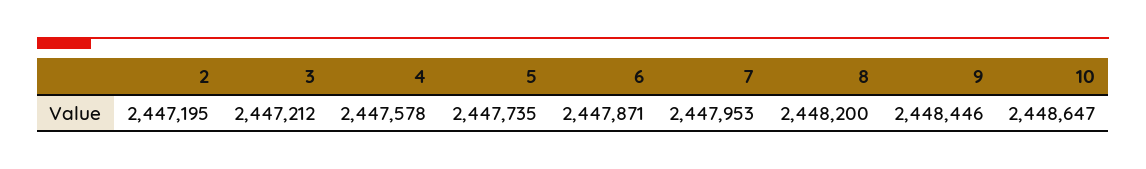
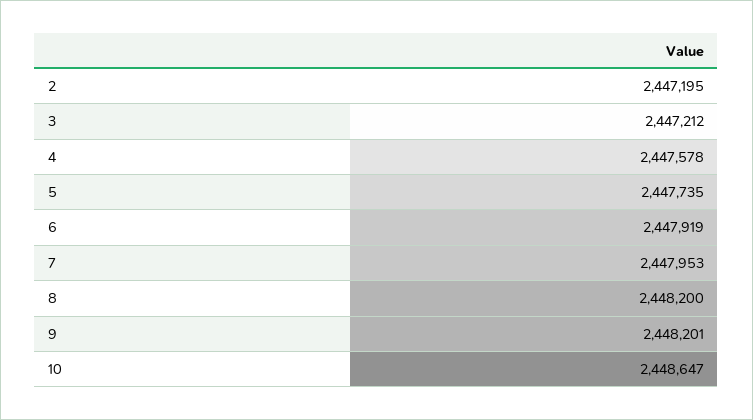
  {
    "2": 2447195,
    "3": 2447212,
    "4": 2447578,
    "5": 2447735,
-   "6": 2447871,
+   "6": 2447919,
    "7": 2447953,
    "8": 2448200,
-   "9": 2448446,
+   "9": 2448201,
    "10": 2448647
  }

